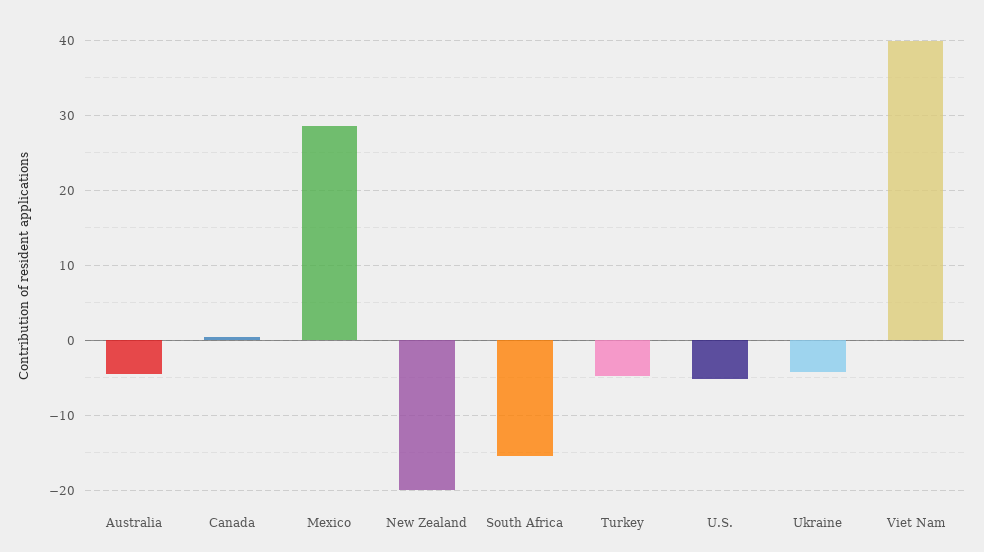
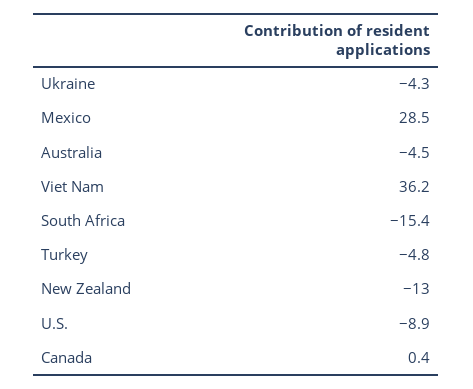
  {
    "Australia": -4.5,
    "Canada": 0.4,
    "Mexico": 28.5,
-   "New Zealand": -20,
+   "New Zealand": -13,
    "South Africa": -15.4,
    "Turkey": -4.8,
-   "U.S.": -5,
+   "U.S.": -8.9,
    "Ukraine": -4.3,
-   "Viet Nam": 40
+   "Viet Nam": 36.2
  }

